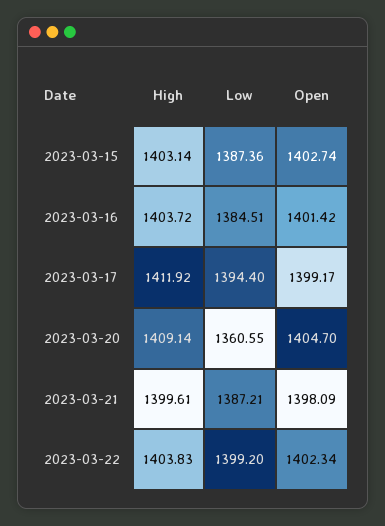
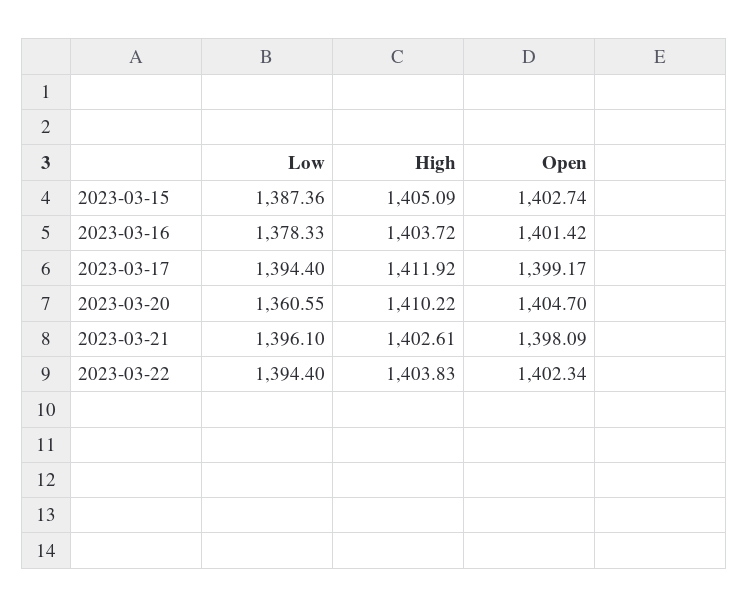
  {
    "High": {
-     "2023-03-15": 1403.14,
+     "2023-03-15": 1405.09,
      "2023-03-16": 1403.72,
      "2023-03-17": 1411.92,
-     "2023-03-20": 1409.14,
+     "2023-03-20": 1410.22,
-     "2023-03-21": 1399.61,
+     "2023-03-21": 1402.61,
      "2023-03-22": 1403.83
    },
    "Low": {
      "2023-03-15": 1387.36,
-     "2023-03-16": 1384.51,
+     "2023-03-16": 1378.33,
      "2023-03-17": 1394.4,
      "2023-03-20": 1360.55,
-     "2023-03-21": 1387.21,
+     "2023-03-21": 1396.1,
-     "2023-03-22": 1399.2
+     "2023-03-22": 1394.4
    },
    "Open": {
      "2023-03-15": 1402.74,
      "2023-03-16": 1401.42,
      "2023-03-17": 1399.17,
      "2023-03-20": 1404.7,
      "2023-03-21": 1398.09,
      "2023-03-22": 1402.34
    }
  }

